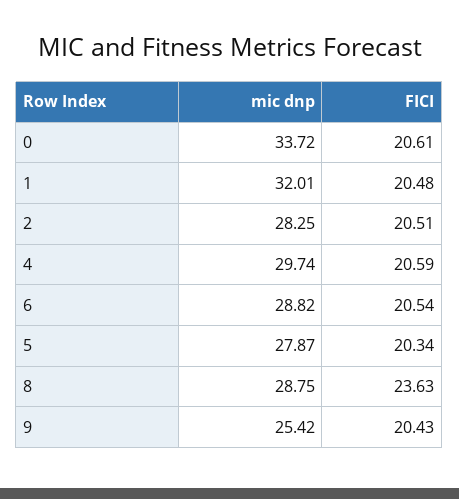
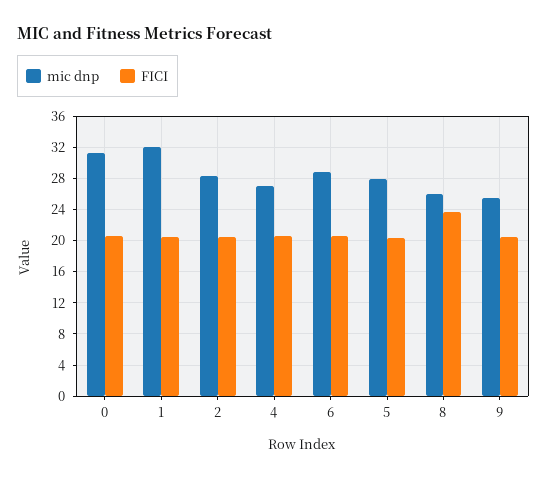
  {
    "mic dnp": {
-     "0": 33.72,
+     "0": 31,
      "1": 32.01,
      "2": 28.25,
-     "4": 29.74,
+     "4": 27,
      "6": 28.82,
      "5": 27.87,
-     "8": 28.75,
+     "8": 26,
      "9": 25.42
    },
    "FICI": {
      "0": 20.61,
      "1": 20.48,
      "2": 20.51,
      "4": 20.59,
      "6": 20.54,
      "5": 20.34,
      "8": 23.63,
      "9": 20.43
    }
  }

